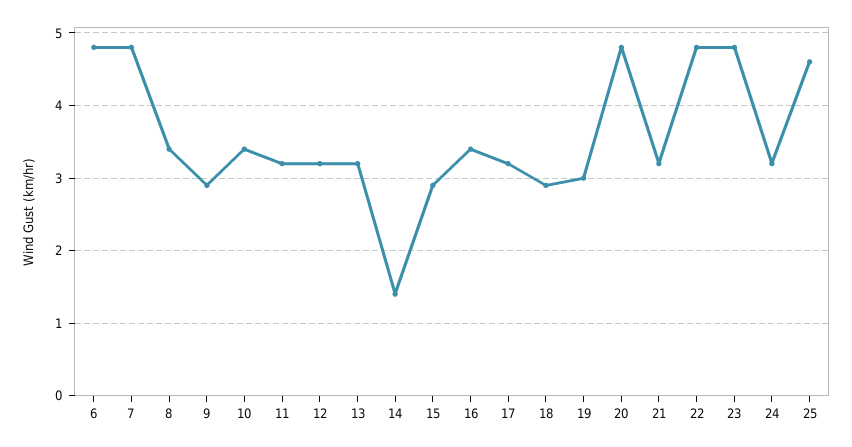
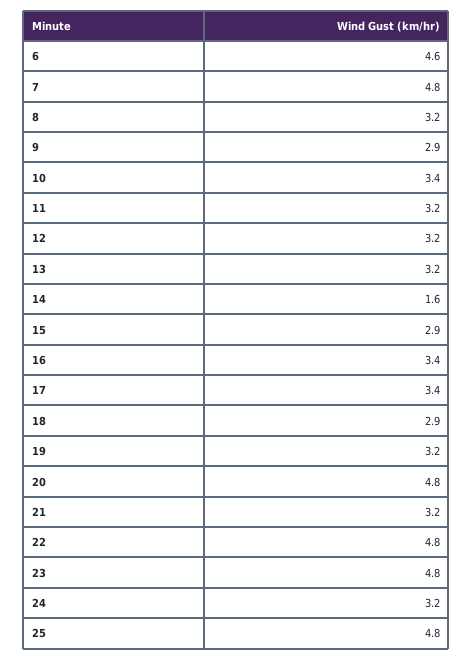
  {
-   "6": 4.8,
+   "6": 4.6,
    "7": 4.8,
-   "8": 3.4,
+   "8": 3.2,
    "9": 2.9,
    "10": 3.4,
    "11": 3.2,
    "12": 3.2,
    "13": 3.2,
-   "14": 1.4,
+   "14": 1.6,
    "15": 2.9,
    "16": 3.4,
-   "17": 3.2,
+   "17": 3.4,
    "18": 2.9,
-   "19": 3,
+   "19": 3.2,
    "20": 4.8,
    "21": 3.2,
    "22": 4.8,
    "23": 4.8,
    "24": 3.2,
-   "25": 4.6
+   "25": 4.8
  }

